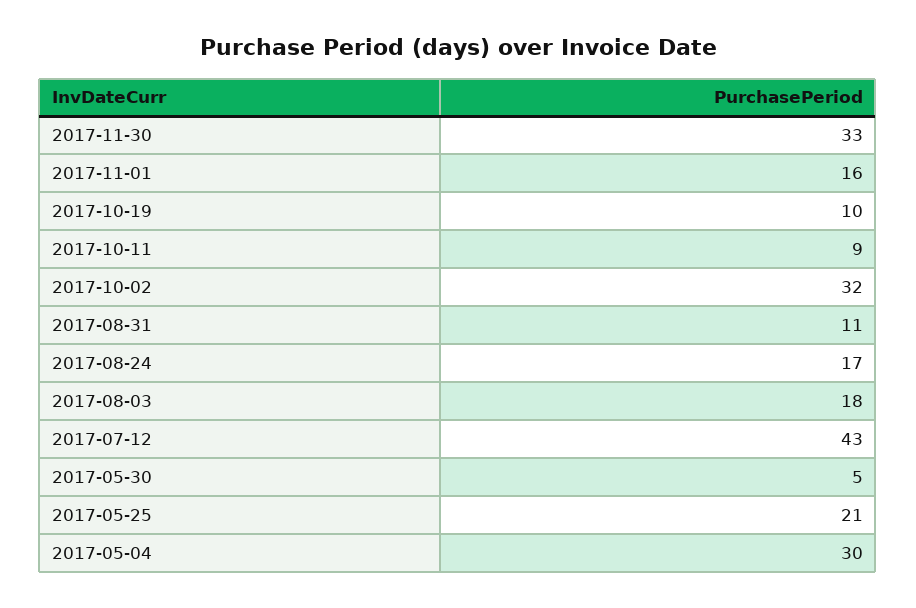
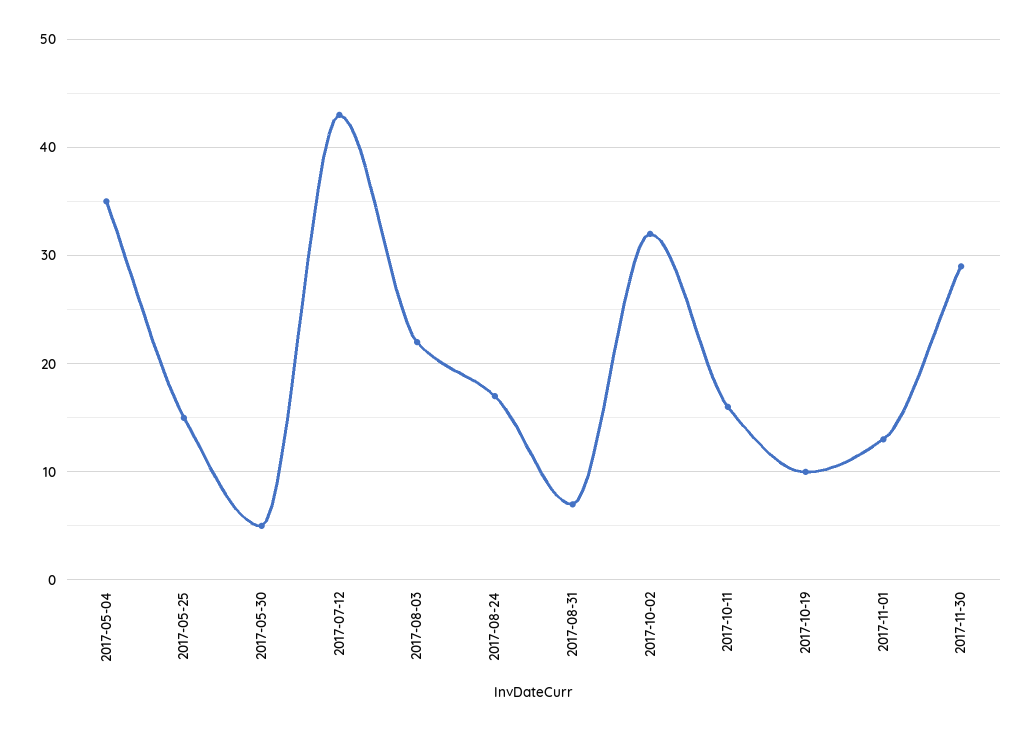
  {
-   "2017-11-30": 33,
+   "2017-11-30": 29,
-   "2017-11-01": 16,
+   "2017-11-01": 13,
    "2017-10-19": 10,
-   "2017-10-11": 9,
+   "2017-10-11": 16,
    "2017-10-02": 32,
-   "2017-08-31": 11,
+   "2017-08-31": 7,
    "2017-08-24": 17,
-   "2017-08-03": 18,
+   "2017-08-03": 22,
    "2017-07-12": 43,
    "2017-05-30": 5,
-   "2017-05-25": 21,
+   "2017-05-25": 15,
-   "2017-05-04": 30
+   "2017-05-04": 35
  }

